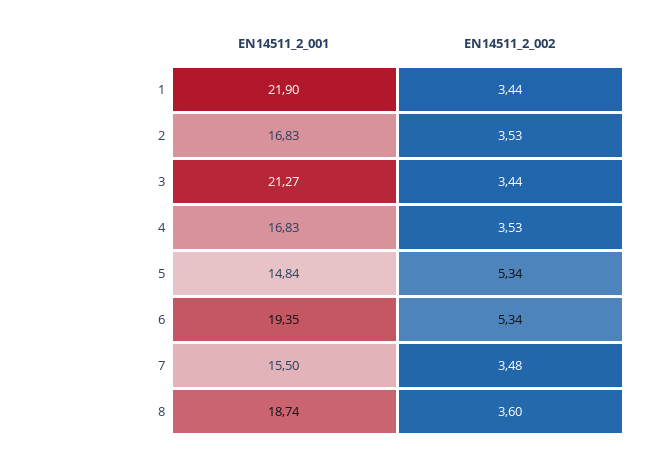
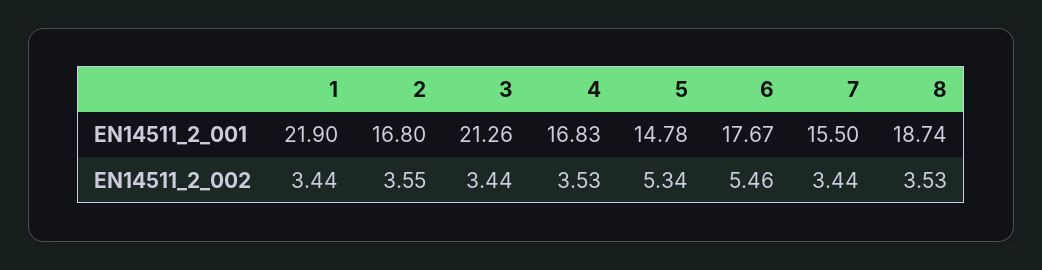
  {
    "EN14511_2_001": {
      "1": 21.9,
-     "2": 16.83,
+     "2": 16.8,
-     "3": 21.27,
+     "3": 21.26,
      "4": 16.83,
-     "5": 14.84,
+     "5": 14.78,
-     "6": 19.35,
+     "6": 17.67,
      "7": 15.5,
      "8": 18.74
    },
    "EN14511_2_002": {
      "1": 3.44,
-     "2": 3.53,
+     "2": 3.55,
      "3": 3.44,
      "4": 3.53,
      "5": 5.34,
-     "6": 5.34,
+     "6": 5.46,
-     "7": 3.48,
+     "7": 3.44,
-     "8": 3.6
+     "8": 3.53
    }
  }

